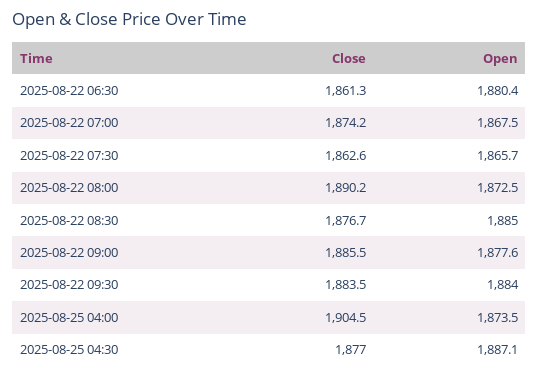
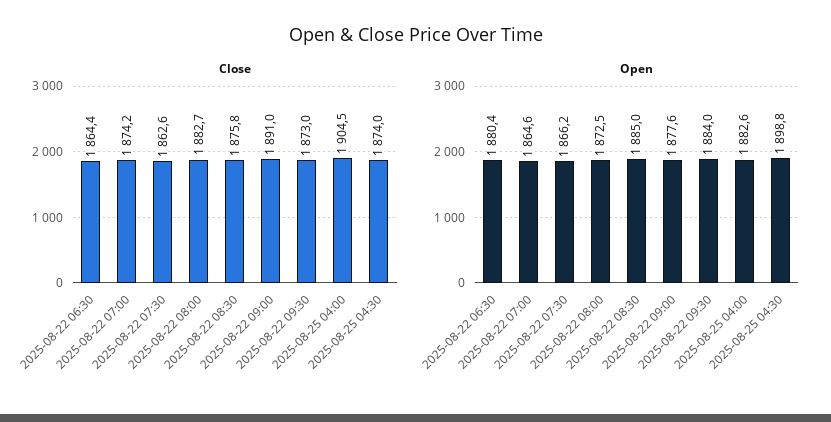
  {
    "Close": {
-     "2025-08-22 06:30": 1861.3,
+     "2025-08-22 06:30": 1864.4,
      "2025-08-22 07:00": 1874.2,
      "2025-08-22 07:30": 1862.6,
-     "2025-08-22 08:00": 1890.2,
+     "2025-08-22 08:00": 1882.7,
-     "2025-08-22 08:30": 1876.7,
+     "2025-08-22 08:30": 1875.8,
-     "2025-08-22 09:00": 1885.5,
+     "2025-08-22 09:00": 1891,
-     "2025-08-22 09:30": 1883.5,
+     "2025-08-22 09:30": 1873,
      "2025-08-25 04:00": 1904.5,
-     "2025-08-25 04:30": 1877
+     "2025-08-25 04:30": 1874
    },
    "Open": {
      "2025-08-22 06:30": 1880.4,
-     "2025-08-22 07:00": 1867.5,
+     "2025-08-22 07:00": 1864.6,
-     "2025-08-22 07:30": 1865.7,
+     "2025-08-22 07:30": 1866.2,
      "2025-08-22 08:00": 1872.5,
      "2025-08-22 08:30": 1885,
      "2025-08-22 09:00": 1877.6,
      "2025-08-22 09:30": 1884,
-     "2025-08-25 04:00": 1873.5,
+     "2025-08-25 04:00": 1882.6,
-     "2025-08-25 04:30": 1887.1
+     "2025-08-25 04:30": 1898.8
    }
  }

